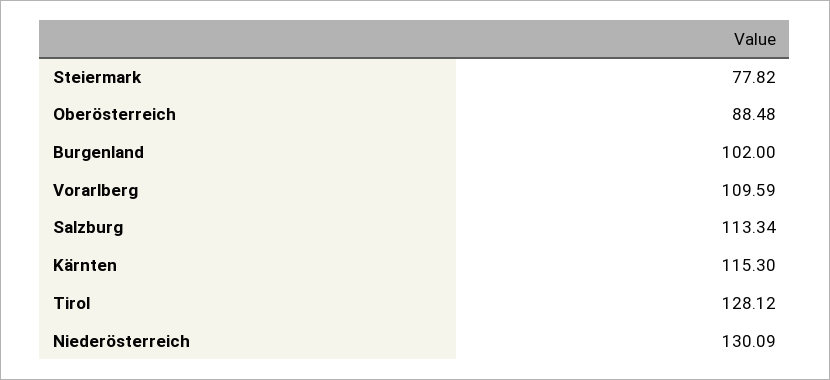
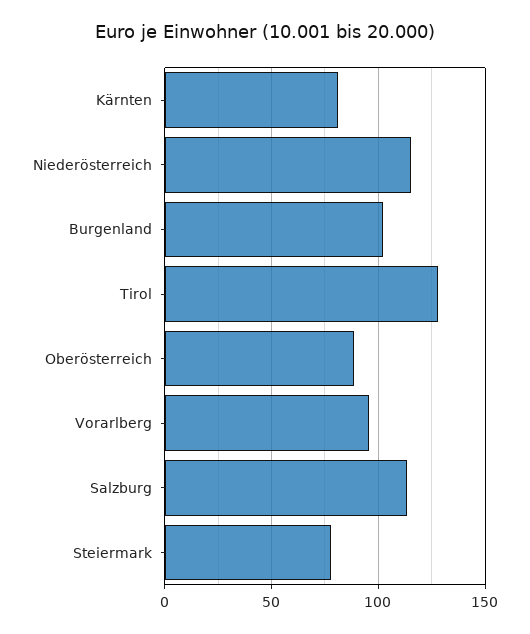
  {
    "Steiermark": 77.82,
    "Oberösterreich": 88.48,
    "Burgenland": 102,
-   "Vorarlberg": 109.59,
+   "Vorarlberg": 95,
    "Salzburg": 113.34,
-   "Kärnten": 115.3,
+   "Kärnten": 80,
    "Tirol": 128.12,
-   "Niederösterreich": 130.09
+   "Niederösterreich": 115
  }

